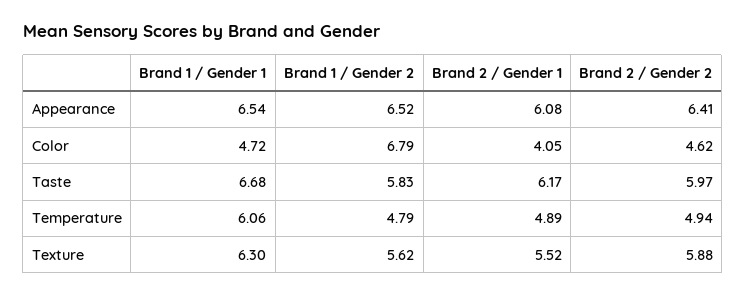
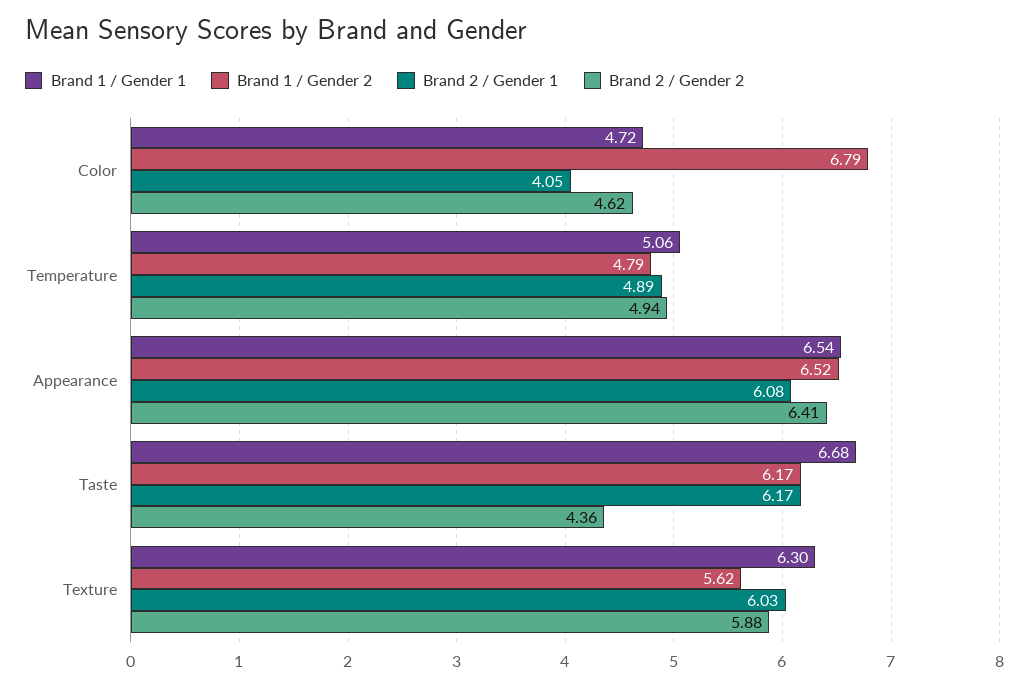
  {
    "Brand 1 / Gender 1": {
      "Appearance": 6.54,
      "Color": 4.72,
      "Taste": 6.68,
-     "Temperature": 6.06,
+     "Temperature": 5.06,
      "Texture": 6.3
    },
    "Brand 1 / Gender 2": {
      "Appearance": 6.52,
      "Color": 6.79,
-     "Taste": 5.83,
+     "Taste": 6.17,
      "Temperature": 4.79,
      "Texture": 5.62
    },
    "Brand 2 / Gender 1": {
      "Appearance": 6.08,
      "Color": 4.05,
      "Taste": 6.17,
      "Temperature": 4.89,
-     "Texture": 5.52
+     "Texture": 6.03
    },
    "Brand 2 / Gender 2": {
      "Appearance": 6.41,
      "Color": 4.62,
-     "Taste": 5.97,
+     "Taste": 4.36,
      "Temperature": 4.94,
      "Texture": 5.88
    }
  }

